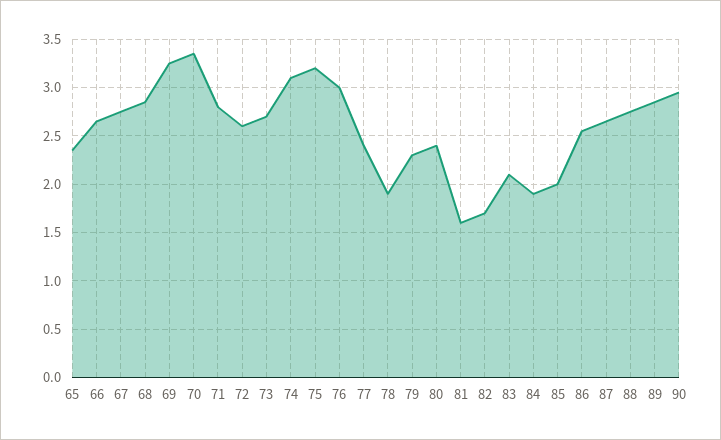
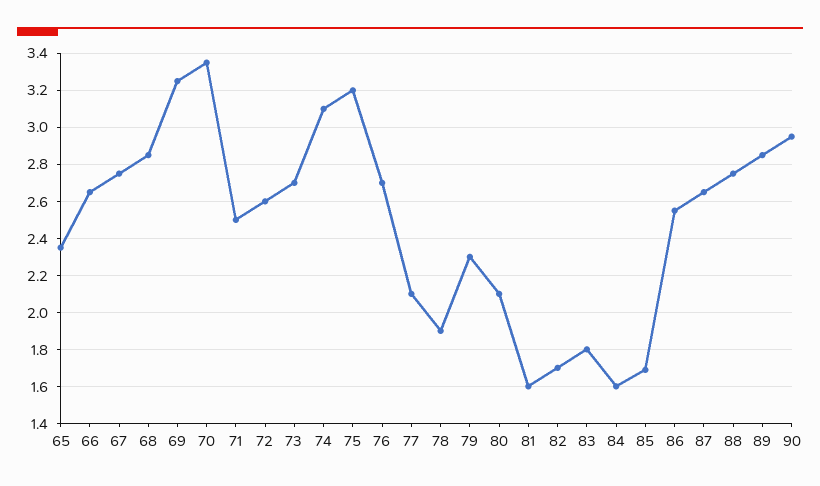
  {
    "65": 2.35,
    "66": 2.65,
    "67": 2.75,
    "68": 2.85,
    "69": 3.25,
    "70": 3.35,
-   "71": 2.8,
+   "71": 2.5,
    "72": 2.6,
    "73": 2.7,
    "74": 3.1,
    "75": 3.2,
-   "76": 3,
+   "76": 2.7,
-   "77": 2.4,
+   "77": 2.1,
    "78": 1.9,
    "79": 2.3,
-   "80": 2.4,
+   "80": 2.1,
    "81": 1.6,
    "82": 1.7,
-   "83": 2.1,
+   "83": 1.8,
-   "84": 1.9,
+   "84": 1.6,
-   "85": 2,
+   "85": 1.7,
    "86": 2.55,
    "87": 2.65,
    "88": 2.75,
    "89": 2.85,
    "90": 2.95
  }

